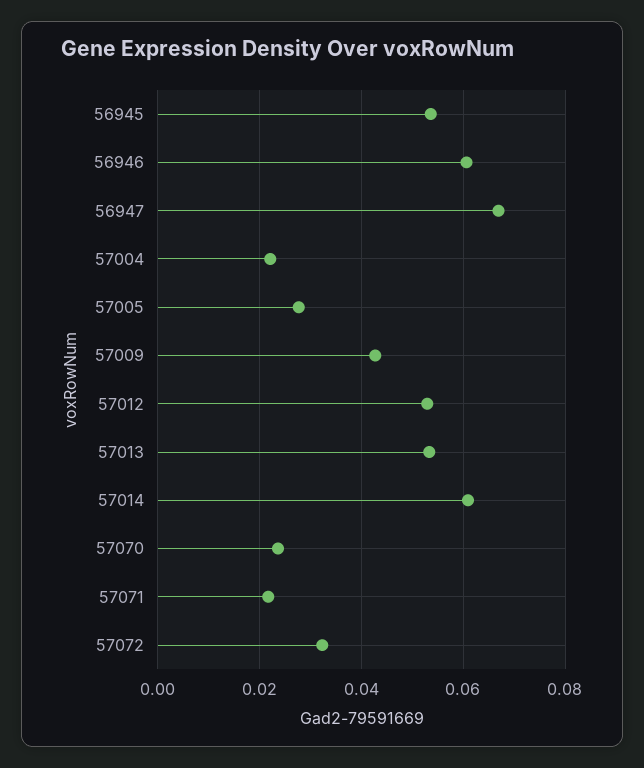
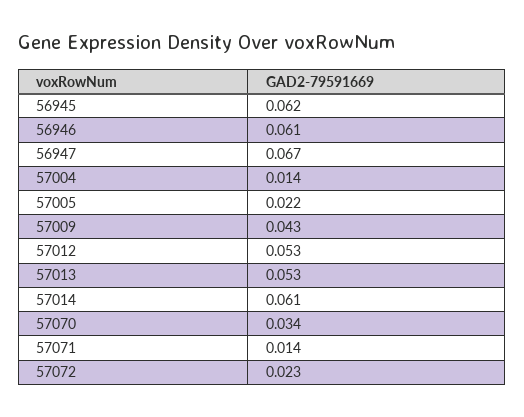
  {
-   "56945": 0.054,
+   "56945": 0.062,
    "56946": 0.061,
    "56947": 0.067,
-   "57004": 0.022,
+   "57004": 0.014,
-   "57005": 0.028,
+   "57005": 0.022,
    "57009": 0.043,
    "57012": 0.053,
    "57013": 0.053,
    "57014": 0.061,
-   "57070": 0.024,
+   "57070": 0.034,
-   "57071": 0.022,
+   "57071": 0.014,
-   "57072": 0.032
+   "57072": 0.023
  }

